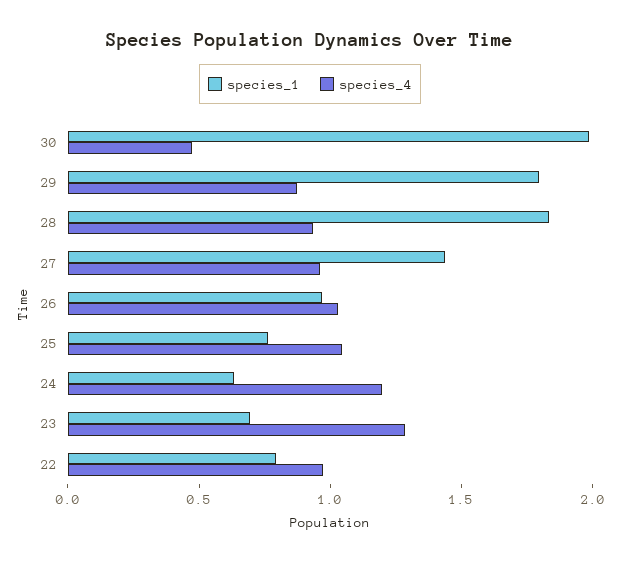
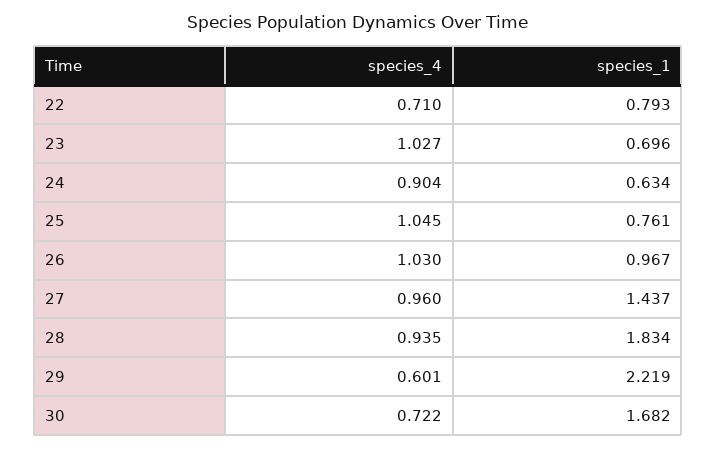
  {
    "species_1": {
-     "30": 2,
+     "30": 1.682,
-     "29": 1.8,
+     "29": 2.219,
      "28": 1.834,
      "27": 1.437,
      "26": 0.967,
      "25": 0.761,
      "24": 0.634,
      "23": 0.696,
      "22": 0.793
    },
    "species_4": {
-     "30": 0.5,
+     "30": 0.722,
-     "29": 0.9,
+     "29": 0.601,
      "28": 0.935,
      "27": 0.96,
      "26": 1.03,
      "25": 1.045,
-     "24": 1.2,
+     "24": 0.904,
-     "23": 1.3,
+     "23": 1.027,
-     "22": 1
+     "22": 0.71
    }
  }

